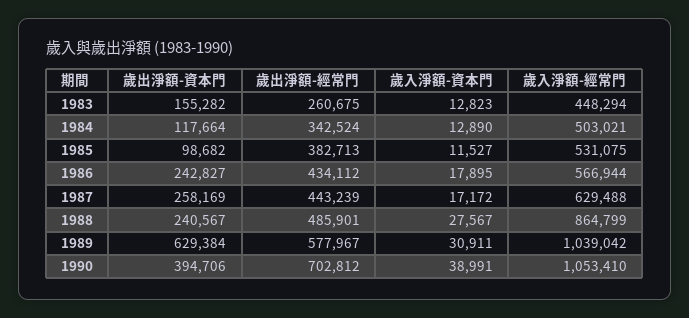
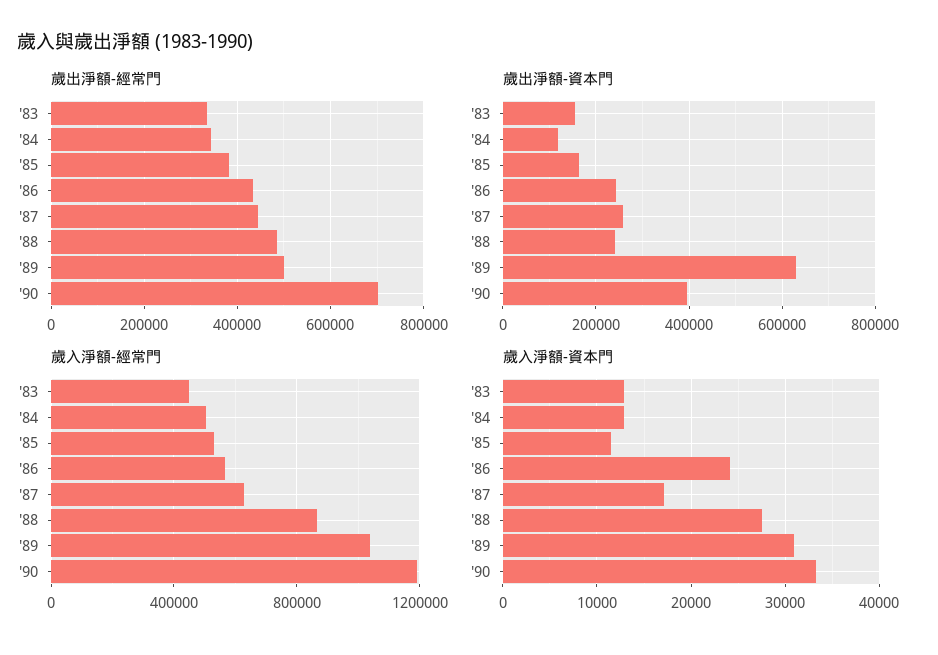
  {
    "歲出淨額-資本門": {
      "1983": 155282,
      "1984": 117664,
-     "1985": 98682,
+     "1985": 160000,
      "1986": 242827,
      "1987": 258169,
      "1988": 240567,
      "1989": 629384,
      "1990": 394706
    },
    "歲出淨額-經常門": {
-     "1983": 260675,
+     "1983": 340000,
      "1984": 342524,
      "1985": 382713,
      "1986": 434112,
      "1987": 443239,
      "1988": 485901,
-     "1989": 577967,
+     "1989": 500000,
      "1990": 702812
    },
    "歲入淨額-資本門": {
      "1983": 12823,
      "1984": 12890,
      "1985": 11527,
-     "1986": 17895,
+     "1986": 24000,
      "1987": 17172,
      "1988": 27567,
      "1989": 30911,
-     "1990": 38991
+     "1990": 33000
    },
    "歲入淨額-經常門": {
      "1983": 448294,
      "1984": 503021,
      "1985": 531075,
      "1986": 566944,
      "1987": 629488,
      "1988": 864799,
      "1989": 1039042,
-     "1990": 1053410
+     "1990": 1200000
    }
  }

